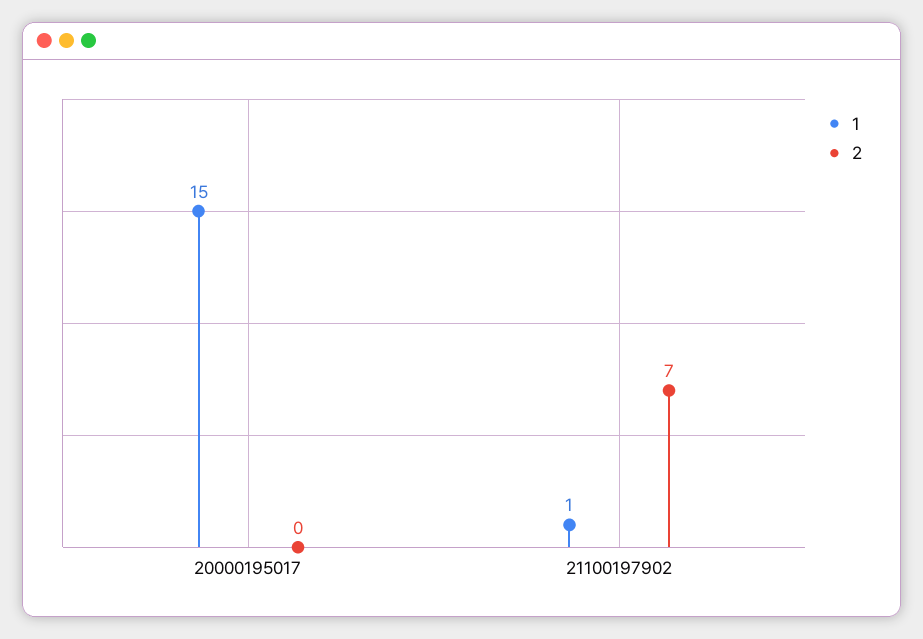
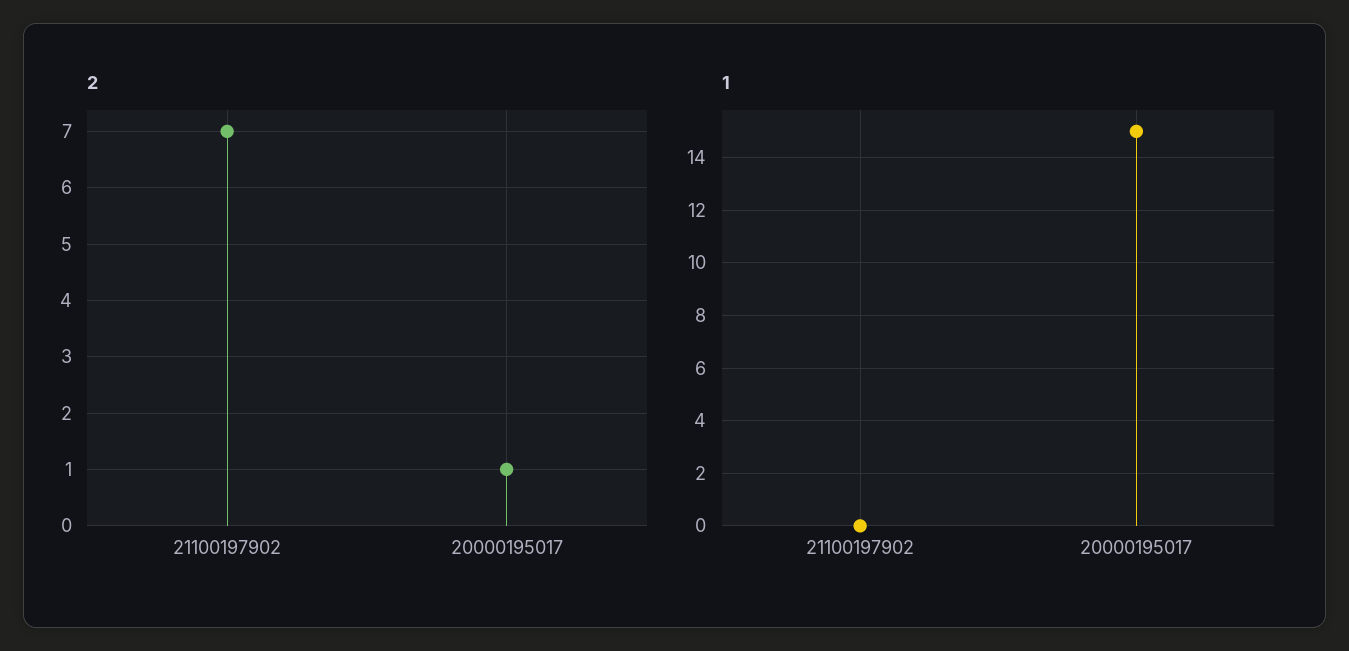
  {
    "1": {
      "20000195017": 15,
-     "21100197902": 1
+     "21100197902": 0
    },
    "2": {
-     "20000195017": 0,
+     "20000195017": 1,
      "21100197902": 7
    }
  }

